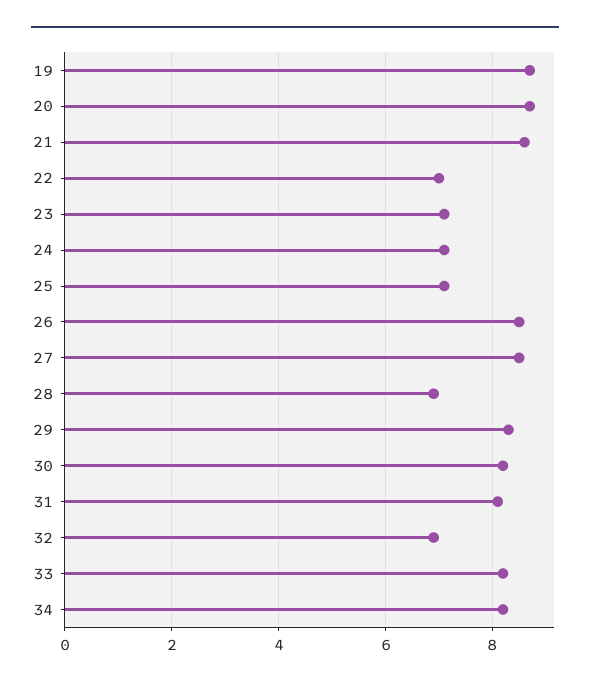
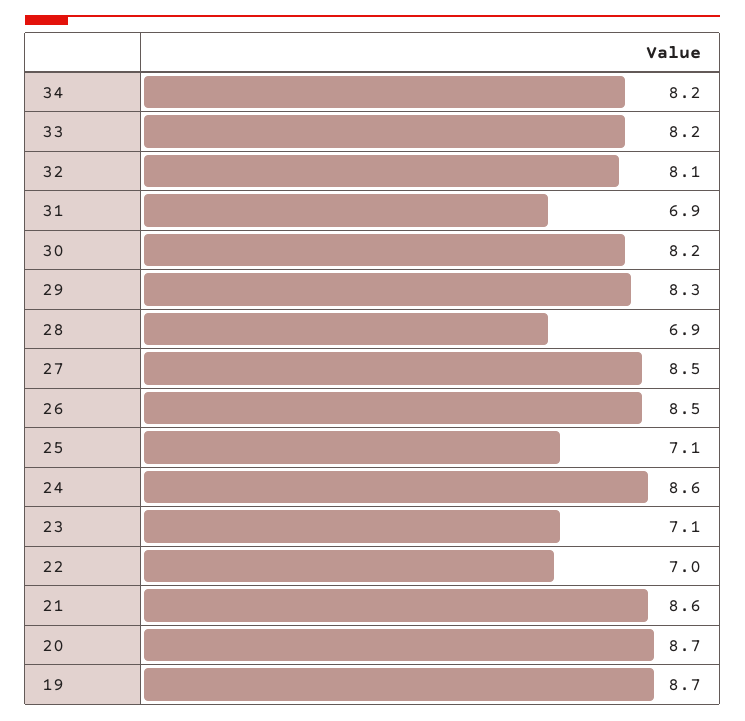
  {
    "19": 8.7,
    "20": 8.7,
    "21": 8.6,
    "22": 7,
    "23": 7.1,
-   "24": 7,
+   "24": 8.6,
    "25": 7.1,
    "26": 8.5,
    "27": 8.5,
    "28": 6.9,
    "29": 8.3,
    "30": 8.2,
-   "31": 8,
+   "31": 6.9,
-   "32": 7,
+   "32": 8.1,
    "33": 8.2,
    "34": 8.2
  }

